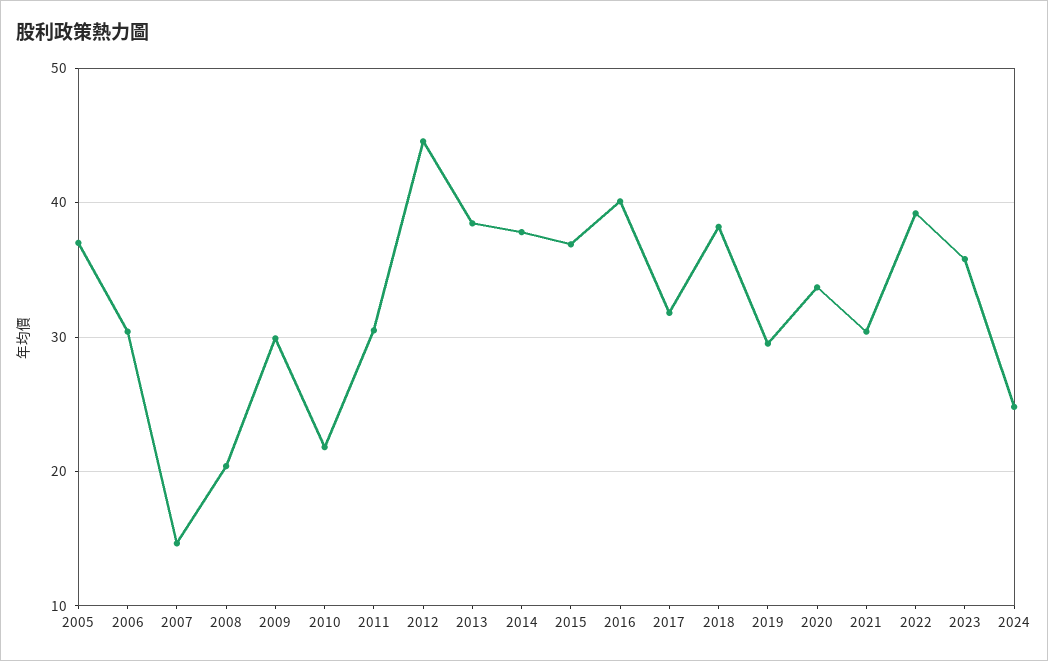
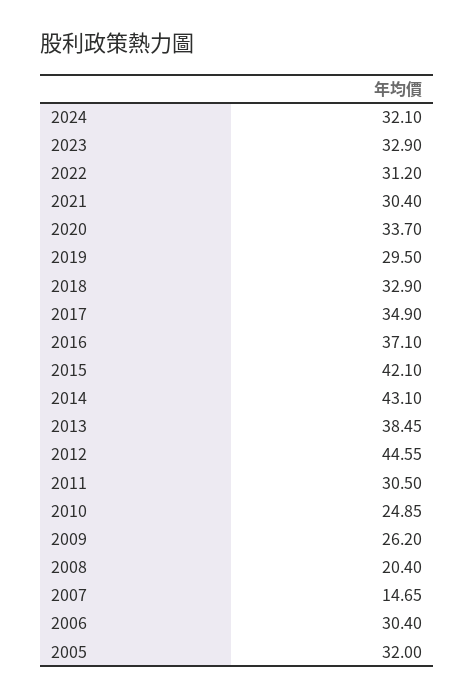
  {
-   "2005": 37,
+   "2005": 32,
    "2006": 30.4,
    "2007": 14.65,
    "2008": 20.4,
-   "2009": 30,
+   "2009": 26.2,
-   "2010": 22,
+   "2010": 24.85,
    "2011": 30.5,
    "2012": 44.55,
    "2013": 38.45,
-   "2014": 38,
+   "2014": 43.1,
-   "2015": 37,
+   "2015": 42.1,
-   "2016": 40,
+   "2016": 37.1,
-   "2017": 32,
+   "2017": 34.9,
-   "2018": 38,
+   "2018": 32.9,
    "2019": 29.5,
    "2020": 33.7,
    "2021": 30.4,
-   "2022": 39,
+   "2022": 31.2,
-   "2023": 36,
+   "2023": 32.9,
-   "2024": 25
+   "2024": 32.1
  }

